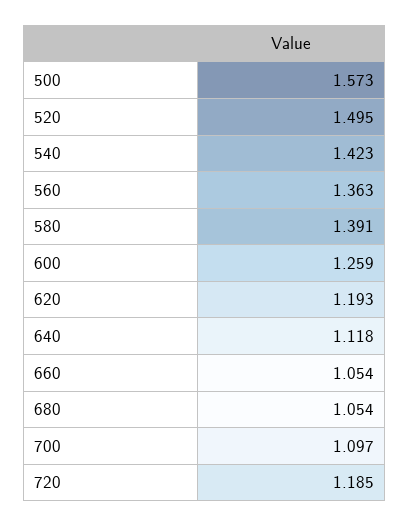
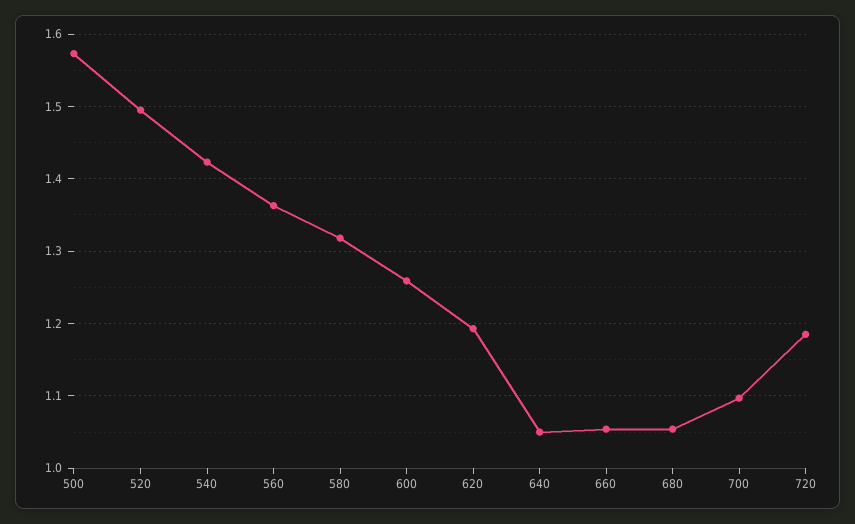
  {
    "500": 1.573,
    "520": 1.495,
    "540": 1.423,
    "560": 1.363,
-   "580": 1.391,
+   "580": 1.32,
    "600": 1.259,
    "620": 1.193,
-   "640": 1.118,
+   "640": 1.05,
    "660": 1.054,
    "680": 1.054,
    "700": 1.097,
    "720": 1.185
  }

